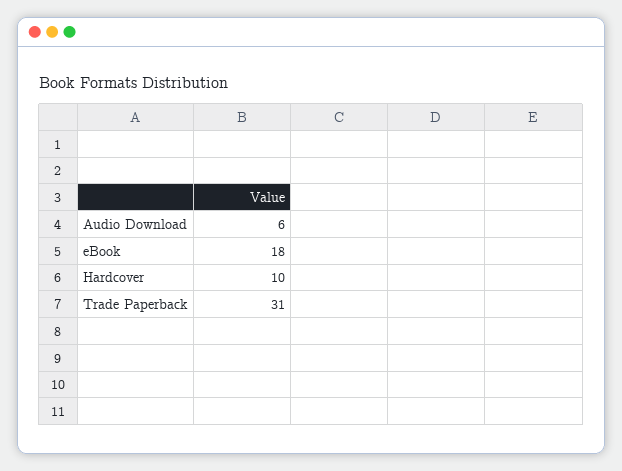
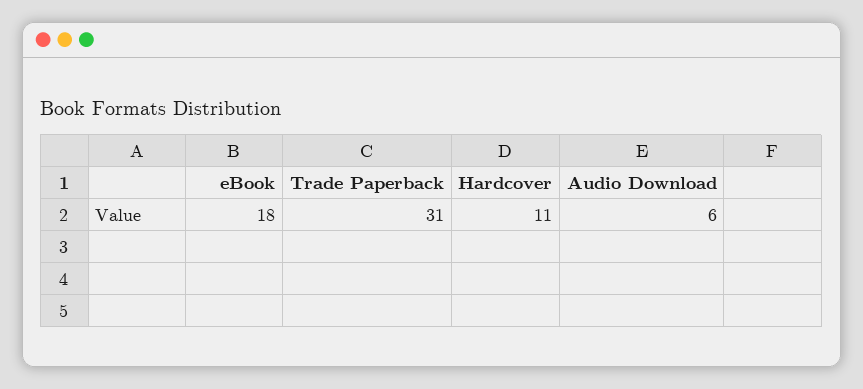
  {
    "Audio Download": 6,
    "eBook": 18,
-   "Hardcover": 10,
+   "Hardcover": 11,
    "Trade Paperback": 31
  }

